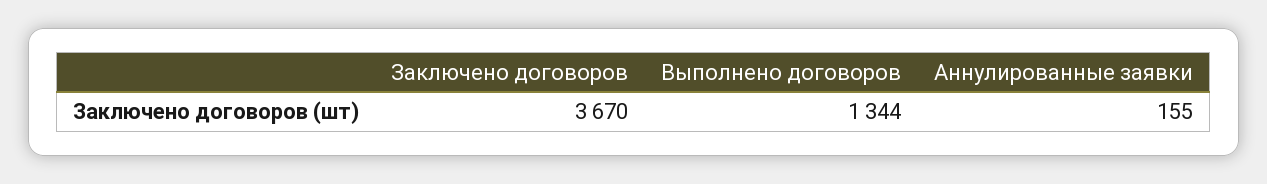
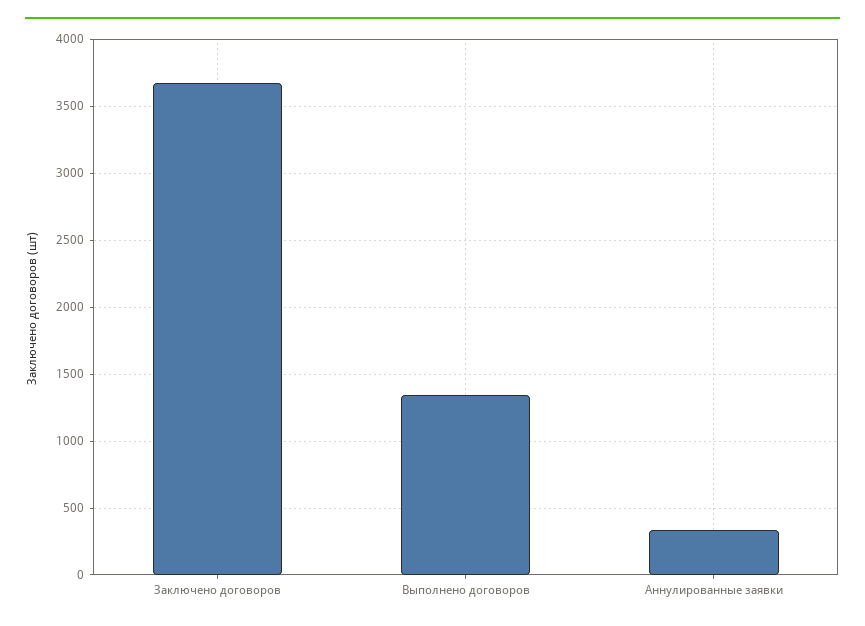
  {
    "Заключено договоров": 3670,
    "Выполнено договоров": 1344,
-   "Аннулированные заявки": 155
+   "Аннулированные заявки": 350
  }

